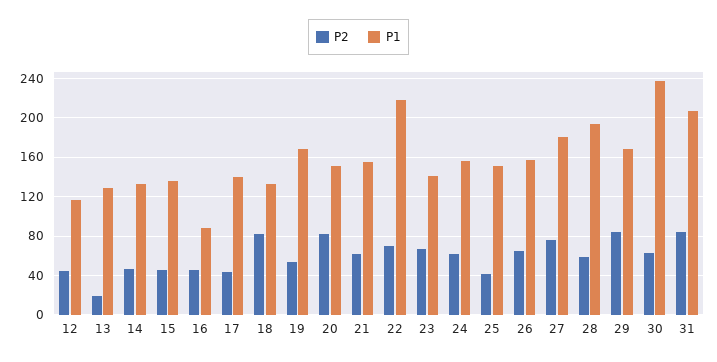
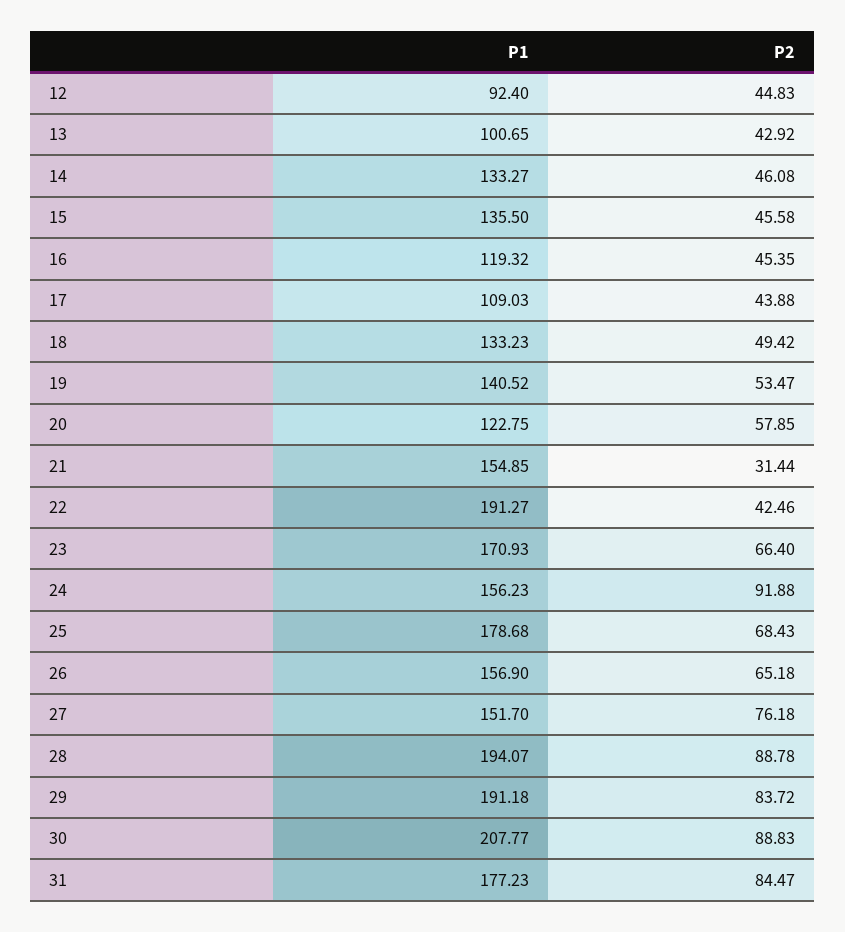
  {
    "P2": {
      "12": 44.83,
-     "13": 20,
+     "13": 42.92,
      "14": 46.08,
      "15": 45.58,
      "16": 45.35,
      "17": 43.88,
-     "18": 80,
+     "18": 49.42,
      "19": 53.47,
-     "20": 80,
+     "20": 57.85,
-     "21": 60,
+     "21": 31.44,
-     "22": 70,
+     "22": 42.46,
      "23": 66.4,
-     "24": 60,
+     "24": 91.88,
-     "25": 40,
+     "25": 68.43,
      "26": 65.18,
      "27": 76.18,
-     "28": 60,
+     "28": 88.78,
      "29": 83.72,
-     "30": 60,
+     "30": 88.83,
      "31": 84.47
    },
    "P1": {
-     "12": 120,
+     "12": 92.4,
-     "13": 130,
+     "13": 100.65,
      "14": 133.27,
      "15": 135.5,
-     "16": 90,
+     "16": 119.32,
-     "17": 140,
+     "17": 109.03,
      "18": 133.23,
-     "19": 170,
+     "19": 140.52,
-     "20": 150,
+     "20": 122.75,
      "21": 154.85,
-     "22": 220,
+     "22": 191.27,
-     "23": 140,
+     "23": 170.93,
      "24": 156.23,
-     "25": 150,
+     "25": 178.68,
      "26": 156.9,
-     "27": 180,
+     "27": 151.7,
      "28": 194.07,
-     "29": 170,
+     "29": 191.18,
-     "30": 240,
+     "30": 207.77,
-     "31": 210
+     "31": 177.23
    }
  }

